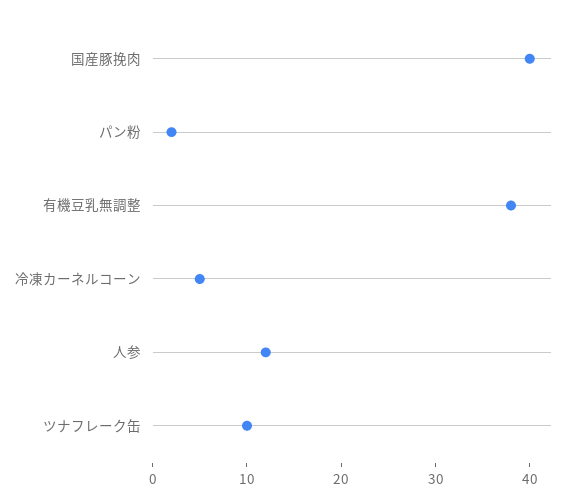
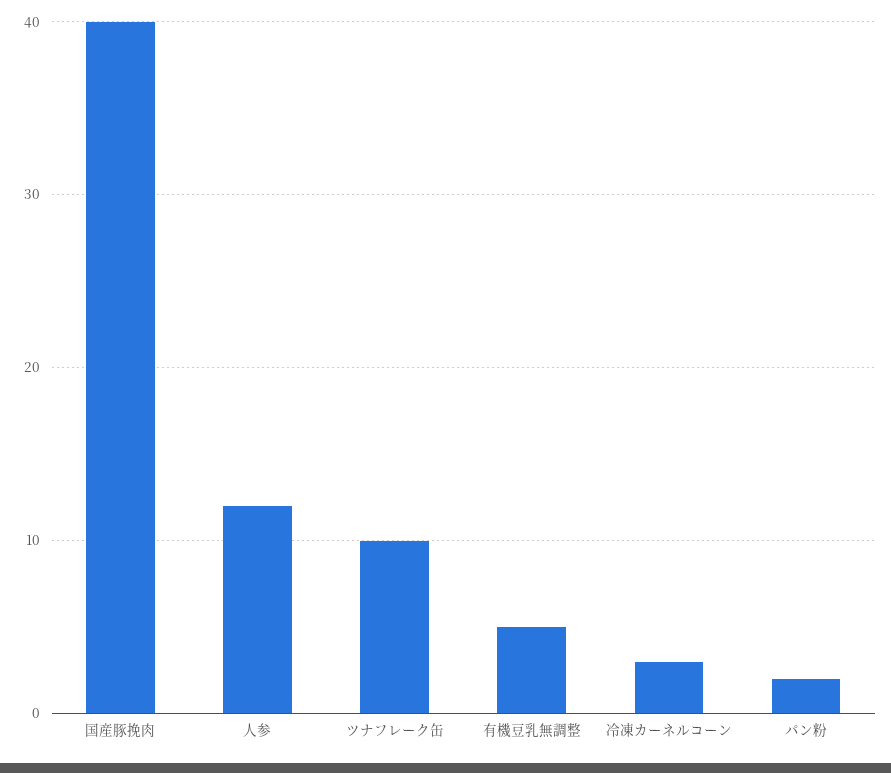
  {
    "国産豚挽肉": 40,
    "パン粉": 2,
-   "有機豆乳無調整": 38,
+   "有機豆乳無調整": 5,
-   "冷凍カーネルコーン": 5,
+   "冷凍カーネルコーン": 3,
    "人参": 12,
    "ツナフレーク缶": 10
  }

